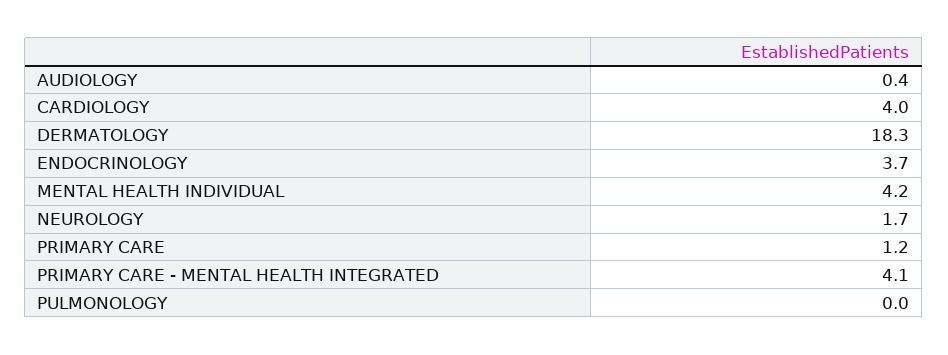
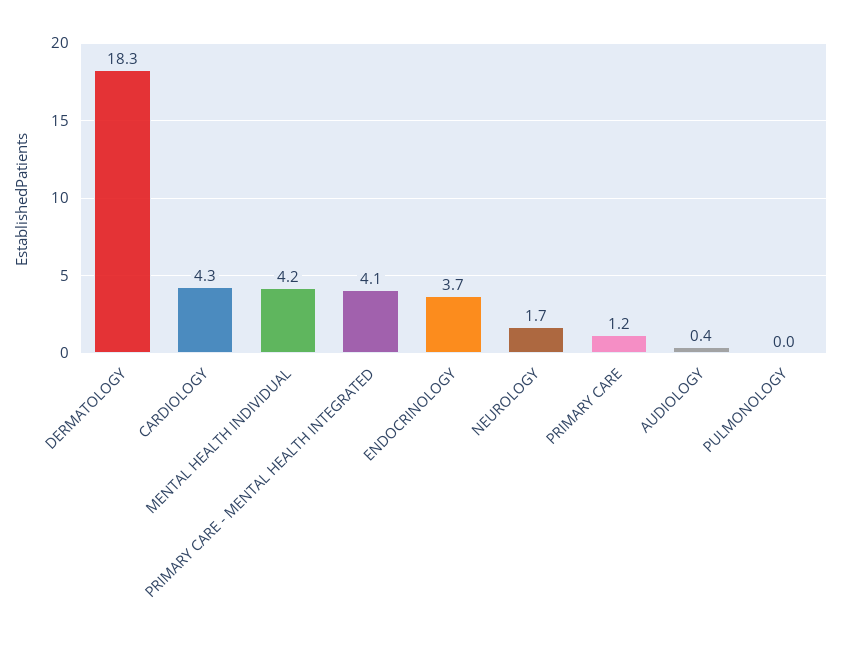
  {
    "AUDIOLOGY": 0.4,
-   "CARDIOLOGY": 4,
+   "CARDIOLOGY": 4.3,
    "DERMATOLOGY": 18.3,
    "ENDOCRINOLOGY": 3.7,
    "MENTAL HEALTH INDIVIDUAL": 4.2,
    "NEUROLOGY": 1.7,
    "PRIMARY CARE": 1.2,
    "PRIMARY CARE - MENTAL HEALTH INTEGRATED": 4.1,
    "PULMONOLOGY": 0
  }

